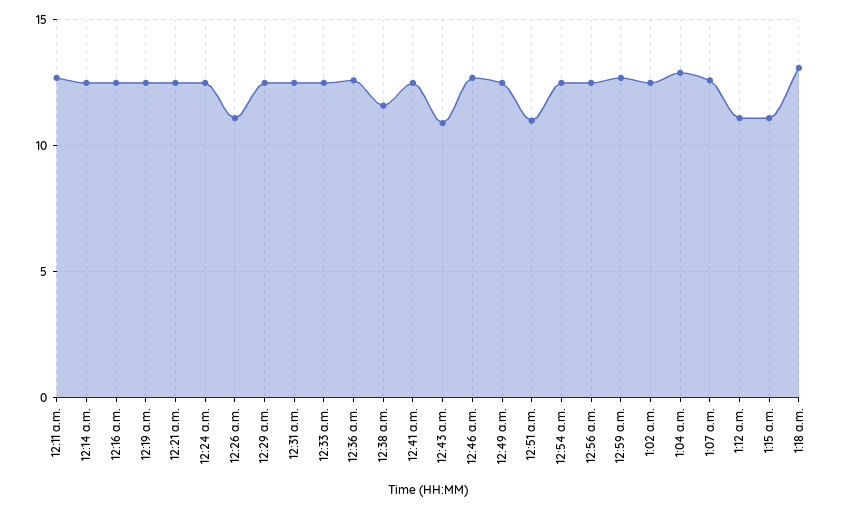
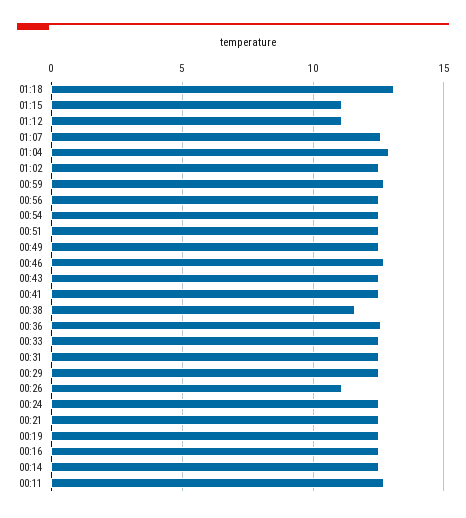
  {
    "12:11 a.m.": 12.5,
    "12:14 a.m.": 12.5,
    "12:16 a.m.": 12.5,
    "12:19 a.m.": 12.5,
    "12:21 a.m.": 12.5,
    "12:24 a.m.": 12.5,
    "12:26 a.m.": 11,
    "12:29 a.m.": 12.5,
    "12:31 a.m.": 12.5,
    "12:33 a.m.": 12.5,
    "12:36 a.m.": 12.5,
    "12:38 a.m.": 11.5,
    "12:41 a.m.": 12.5,
-   "12:43 a.m.": 11,
+   "12:43 a.m.": 12.5,
    "12:46 a.m.": 12.5,
    "12:49 a.m.": 12.5,
-   "12:51 a.m.": 11,
+   "12:51 a.m.": 12.5,
    "12:54 a.m.": 12.5,
    "12:56 a.m.": 12.5,
    "12:59 a.m.": 12.5,
    "1:02 a.m.": 12.5,
    "1:04 a.m.": 13,
    "1:07 a.m.": 12.5,
    "1:12 a.m.": 11,
    "1:15 a.m.": 11,
    "1:18 a.m.": 13
  }

